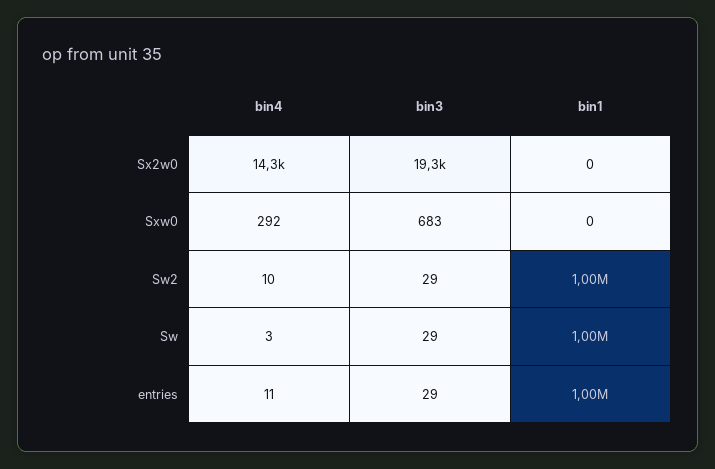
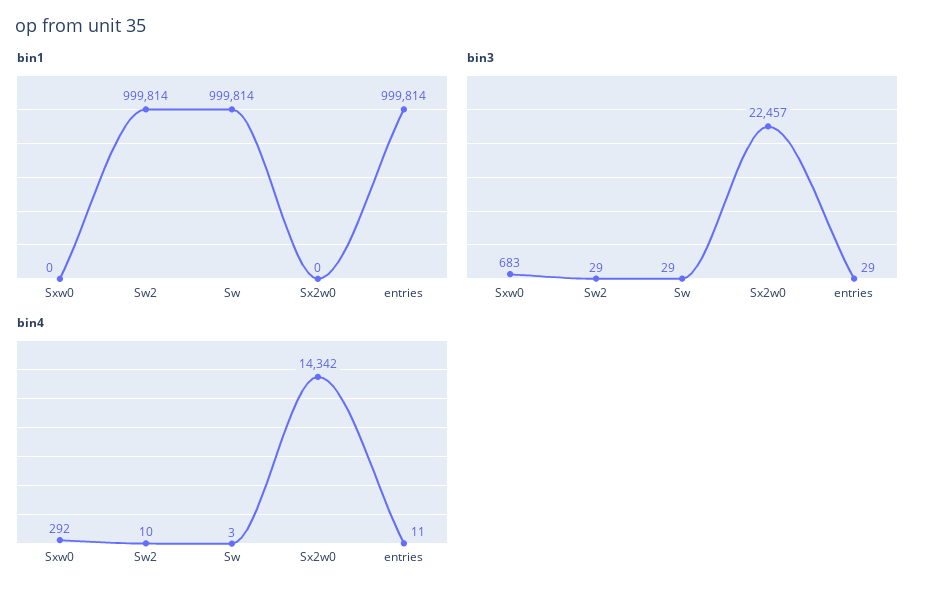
  {
    "bin4": {
      "Sx2w0": 14342,
      "Sxw0": 292,
      "Sw2": 10,
      "Sw": 3,
      "entries": 11
    },
    "bin3": {
-     "Sx2w0": 19300,
+     "Sx2w0": 22457,
      "Sxw0": 683,
      "Sw2": 29,
      "Sw": 29,
      "entries": 29
    },
    "bin1": {
      "Sx2w0": 0,
      "Sxw0": 0,
      "Sw2": 999814,
      "Sw": 999814,
      "entries": 999814
    }
  }

